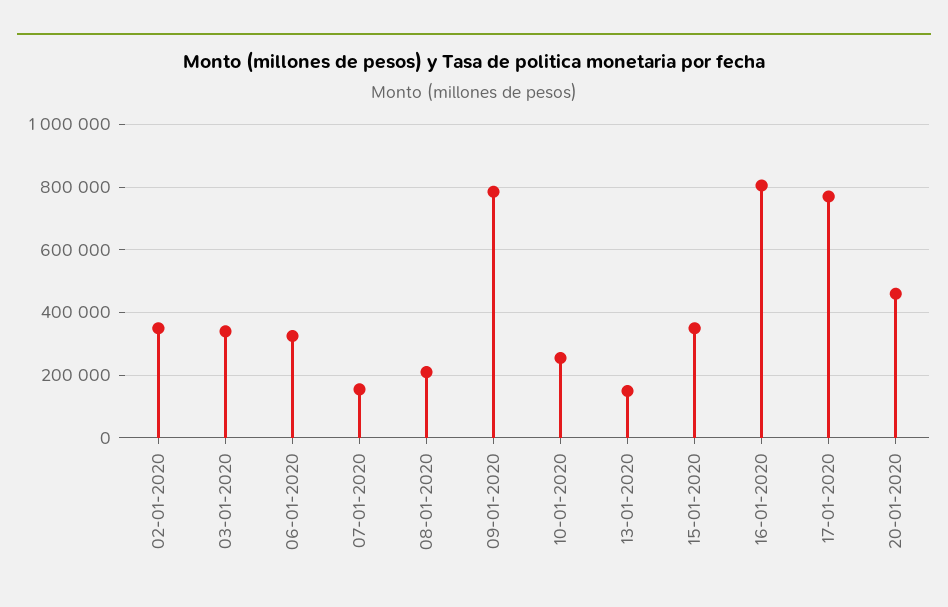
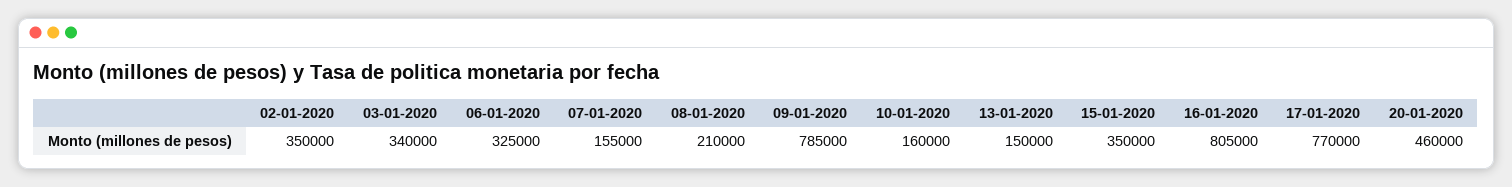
  {
    "02-01-2020": 350000,
    "03-01-2020": 340000,
    "06-01-2020": 325000,
    "07-01-2020": 155000,
    "08-01-2020": 210000,
    "09-01-2020": 785000,
-   "10-01-2020": 260000,
+   "10-01-2020": 160000,
    "13-01-2020": 150000,
    "15-01-2020": 350000,
    "16-01-2020": 805000,
    "17-01-2020": 770000,
    "20-01-2020": 460000
  }

